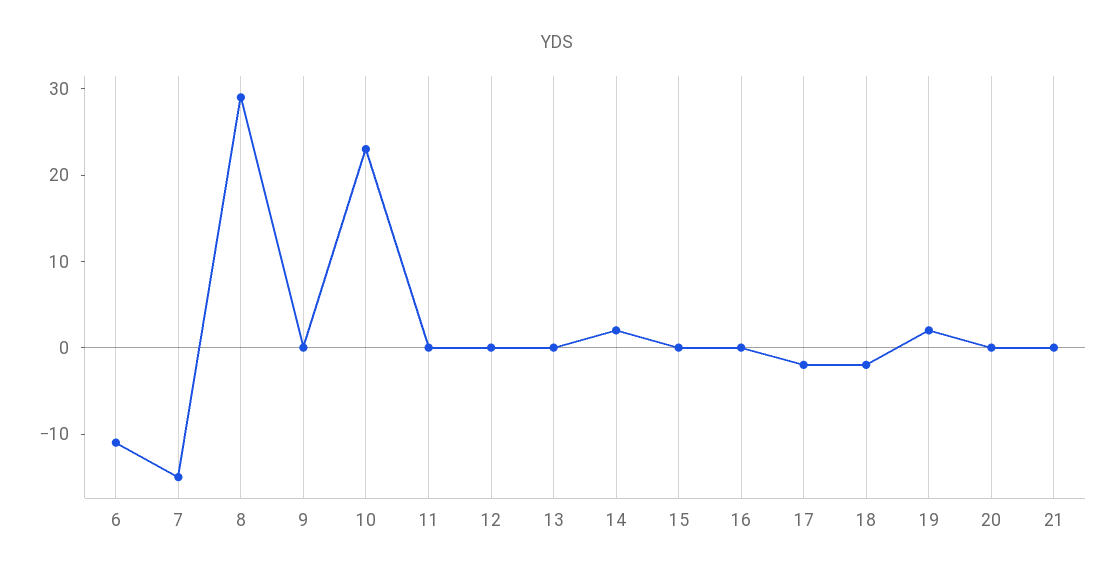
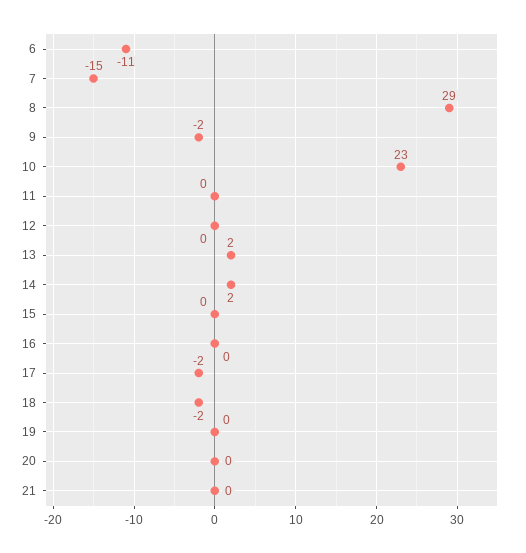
  {
    "6": -11,
    "7": -15,
    "8": 29,
-   "9": 0,
+   "9": -2,
    "10": 23,
    "11": 0,
    "12": 0,
-   "13": 0,
+   "13": 2,
    "14": 2,
    "15": 0,
    "16": 0,
    "17": -2,
    "18": -2,
-   "19": 2,
+   "19": 0,
    "20": 0,
    "21": 0
  }

